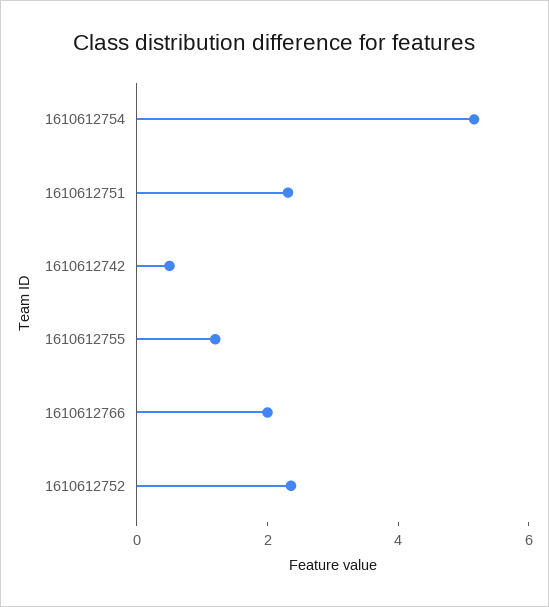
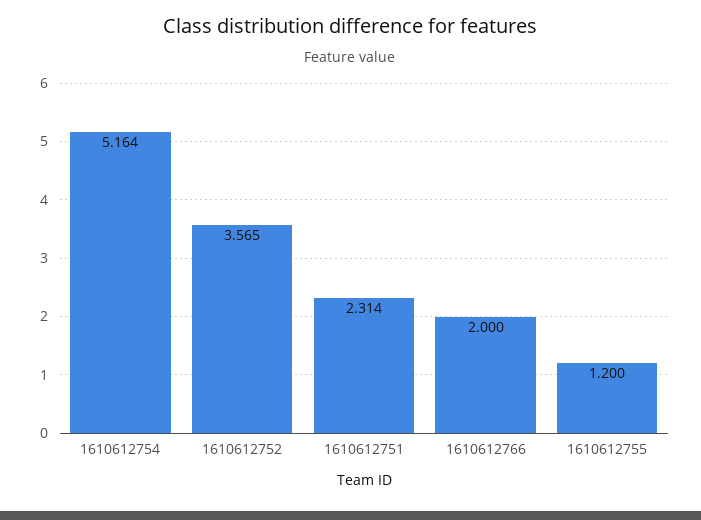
  {
    "1610612754": 5.164,
    "1610612751": 2.314,
-   "1610612742": 0.5,
    "1610612755": 1.2,
    "1610612766": 2,
-   "1610612752": 2.5
+   "1610612752": 3.565
  }

